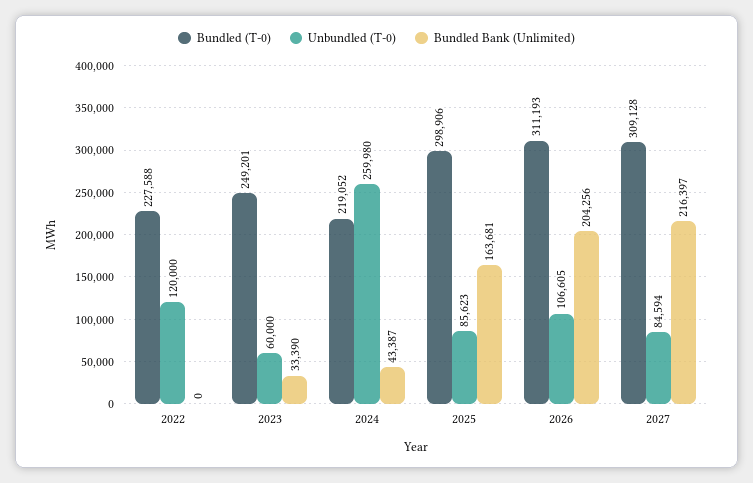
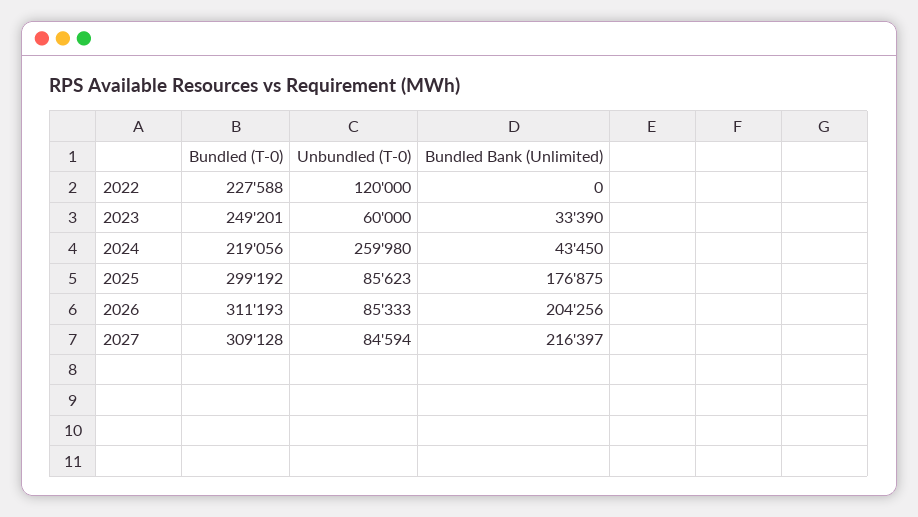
  {
    "Bundled (T-0)": {
      "2022": 227588,
      "2023": 249201,
-     "2024": 219052,
+     "2024": 219056,
-     "2025": 298906,
+     "2025": 299192,
      "2026": 311193,
      "2027": 309128
    },
    "Unbundled (T-0)": {
      "2022": 120000,
      "2023": 60000,
      "2024": 259980,
      "2025": 85623,
-     "2026": 106605,
+     "2026": 85333,
      "2027": 84594
    },
    "Bundled Bank (Unlimited)": {
      "2022": 0,
      "2023": 33390,
-     "2024": 43387,
+     "2024": 43450,
-     "2025": 163681,
+     "2025": 176875,
      "2026": 204256,
      "2027": 216397
    }
  }

